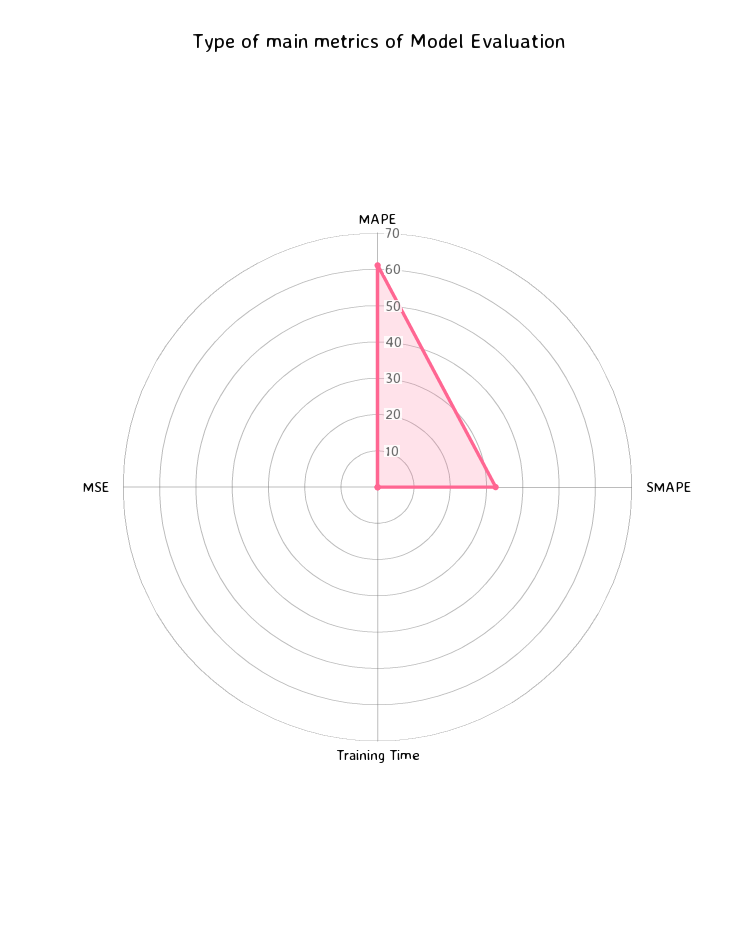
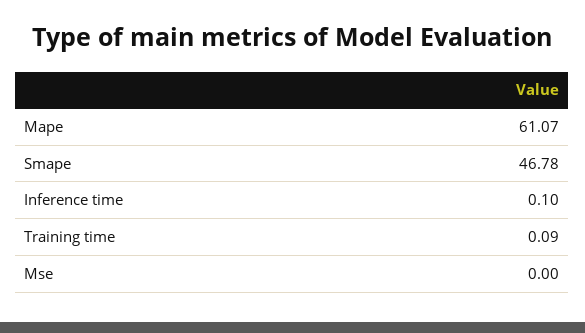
  {
    "MAPE": 61.07,
-   "SMAPE": 32.5,
+   "SMAPE": 46.78,
    "Training Time": 0.09,
-   "MSE": 0
+   "MSE": 0,
+   "Inference time": 0.1
  }

